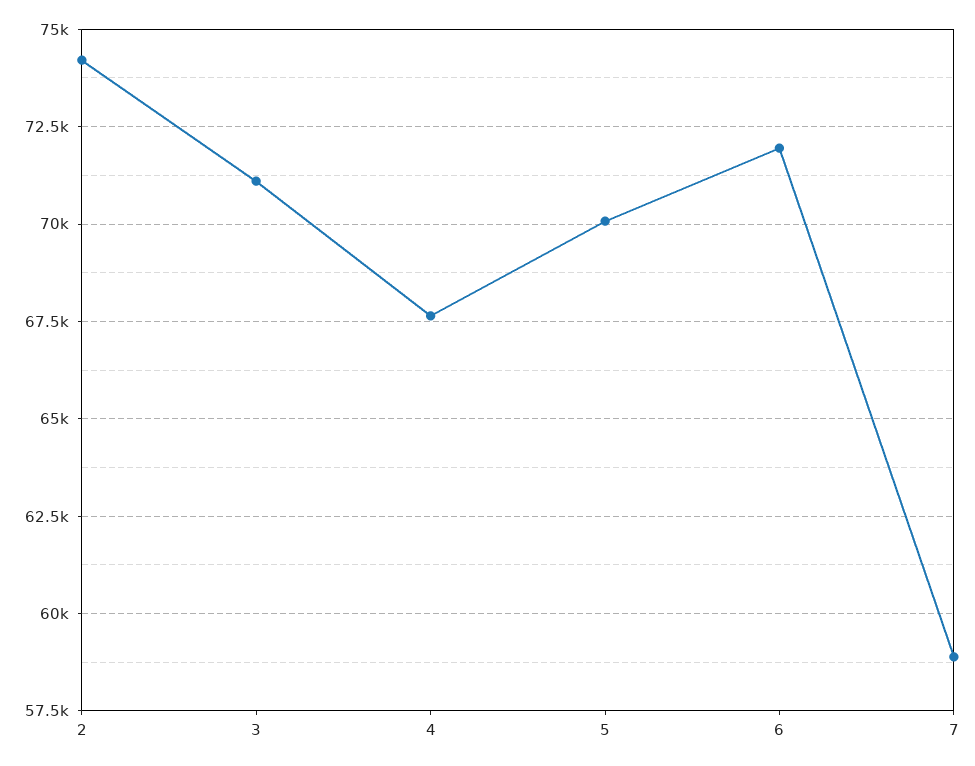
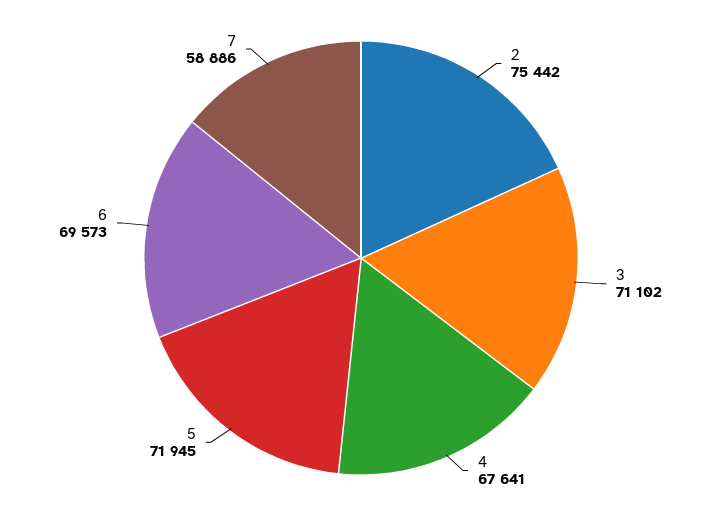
  {
-   "2": 74250,
+   "2": 75442,
    "3": 71102,
    "4": 67641,
-   "5": 70000,
+   "5": 71945,
-   "6": 72000,
+   "6": 69573,
    "7": 58886
  }

